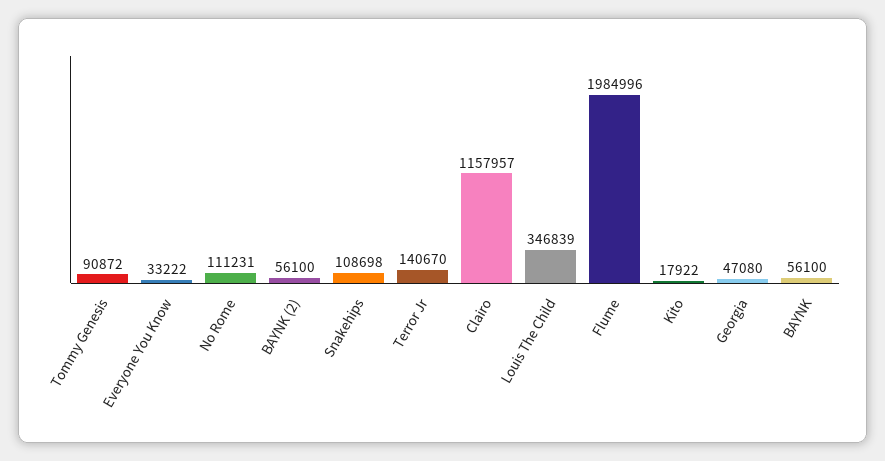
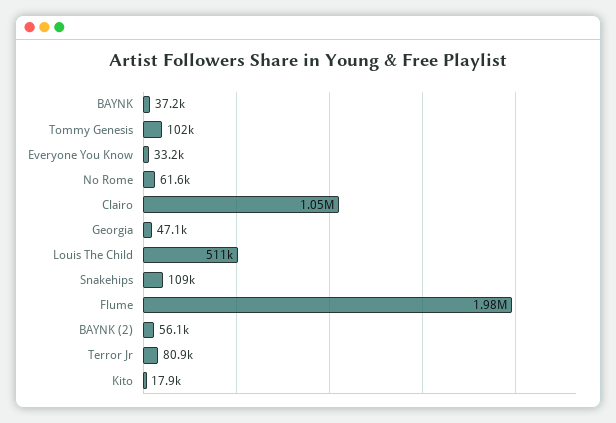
  {
-   "Tommy Genesis": 90872,
+   "Tommy Genesis": 102000,
    "Everyone You Know": 33222,
-   "No Rome": 111231,
+   "No Rome": 61600,
    "BAYNK (2)": 56100,
    "Snakehips": 108698,
-   "Terror Jr": 140670,
+   "Terror Jr": 80900,
-   "Clairo": 1157957,
+   "Clairo": 1050000,
-   "Louis The Child": 346839,
+   "Louis The Child": 511000,
    "Flume": 1984996,
    "Kito": 17922,
    "Georgia": 47080,
-   "BAYNK": 56100
+   "BAYNK": 37200
  }

